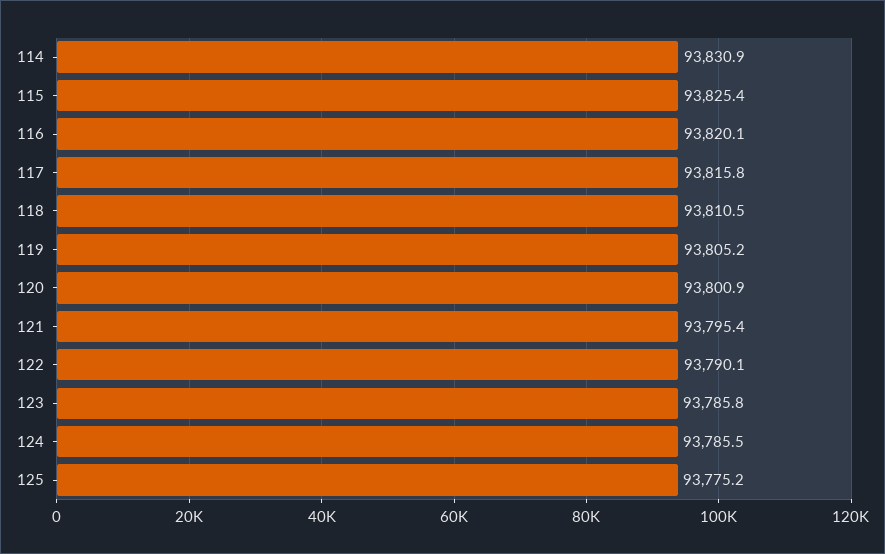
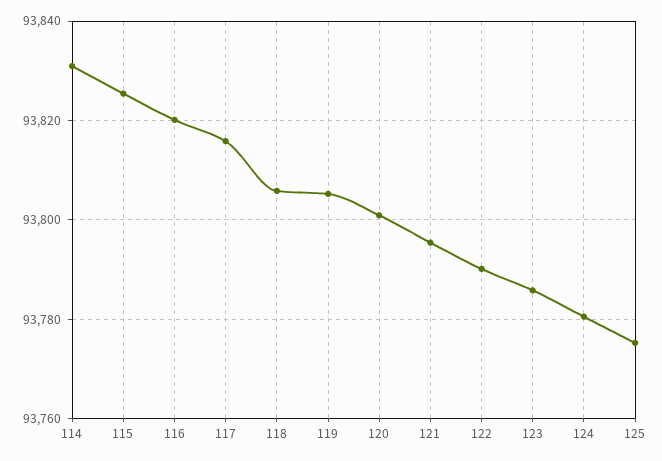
  {
    "114": 93830.9,
    "115": 93825.4,
    "116": 93820.1,
    "117": 93815.8,
-   "118": 93810.5,
+   "118": 93806,
    "119": 93805.2,
    "120": 93800.9,
    "121": 93795.4,
    "122": 93790.1,
    "123": 93785.8,
-   "124": 93785.5,
+   "124": 93780,
    "125": 93775.2
  }

